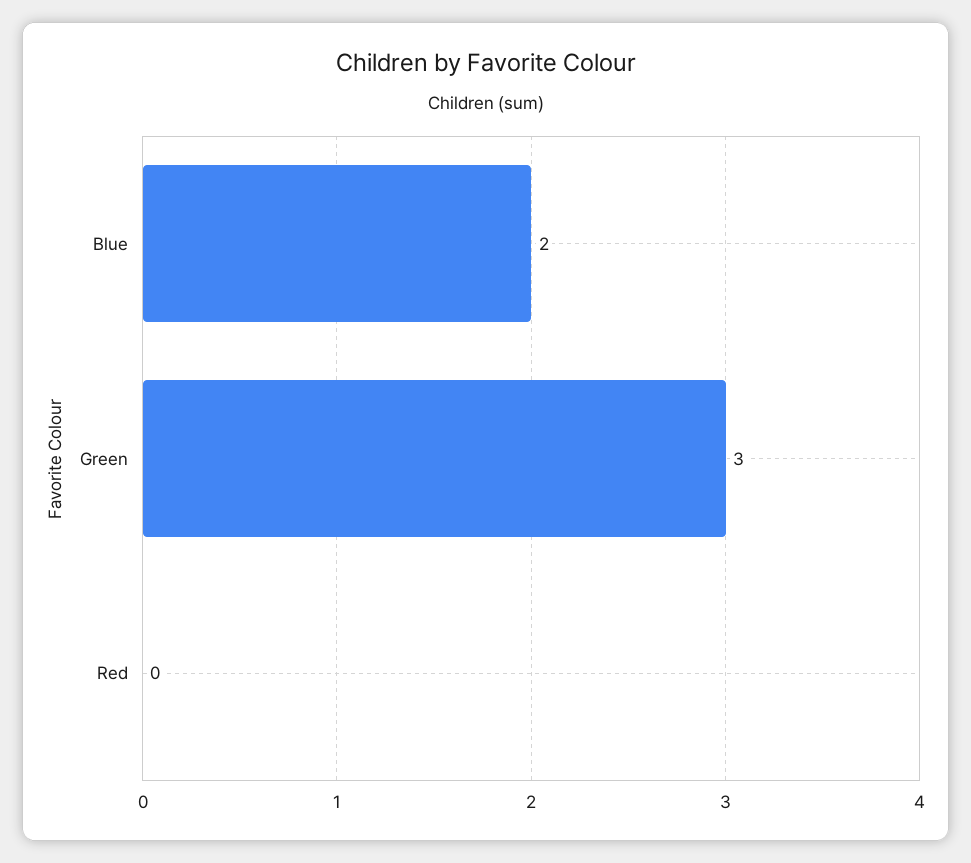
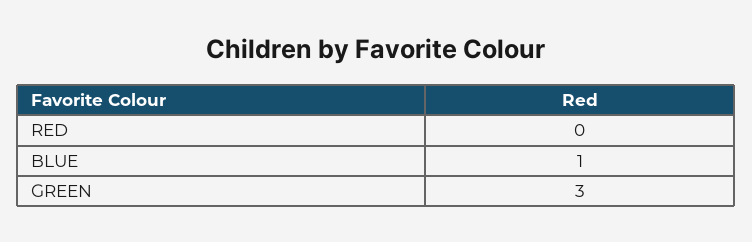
  {
-   "Blue": 2,
+   "Blue": 1,
    "Green": 3,
    "Red": 0
  }

